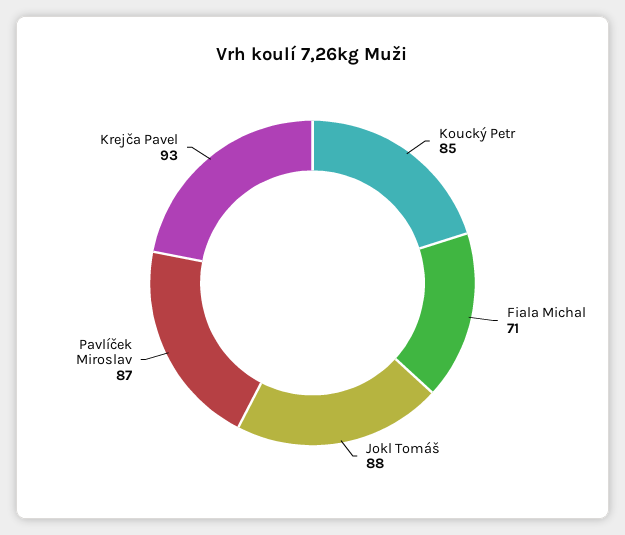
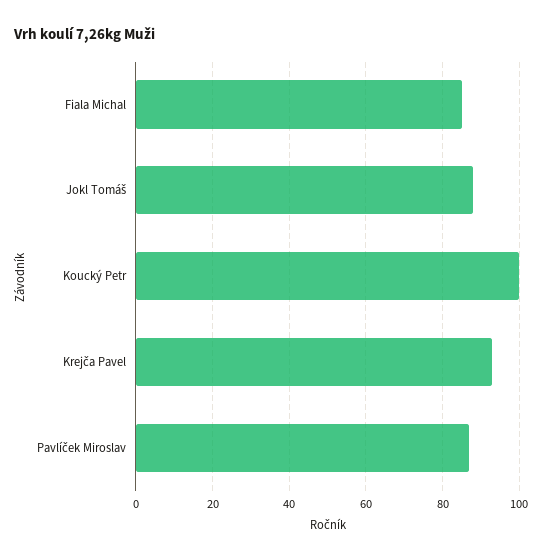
  {
-   "Koucký Petr": 85,
+   "Koucký Petr": 100,
-   "Fiala Michal": 71,
+   "Fiala Michal": 85,
    "Jokl Tomáš": 88,
    "Pavlíček Miroslav": 87,
    "Krejča Pavel": 93
  }

